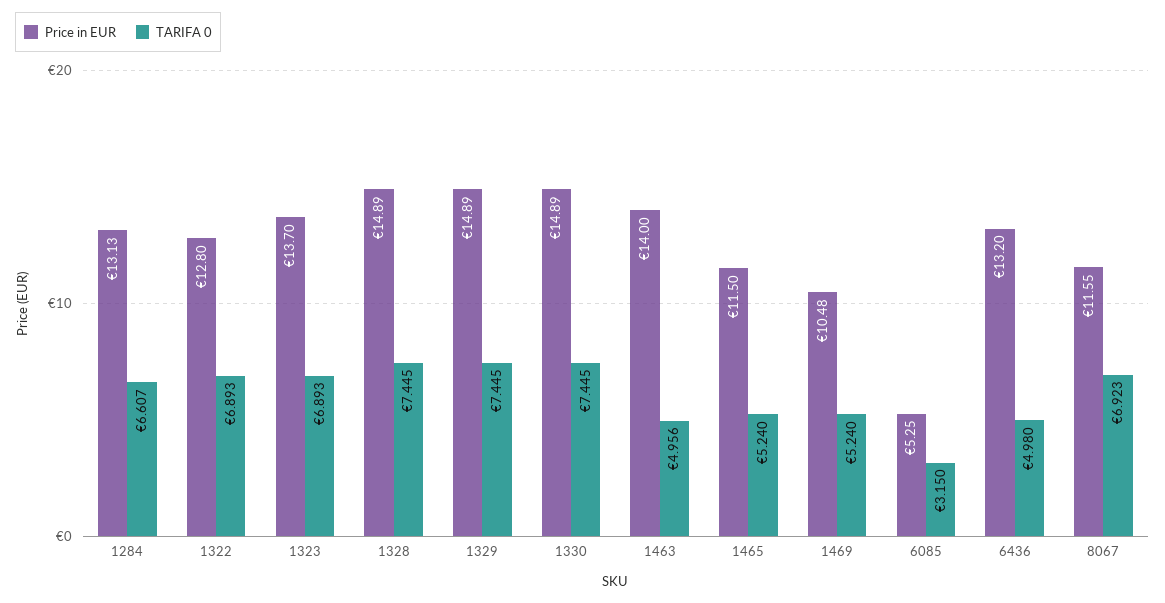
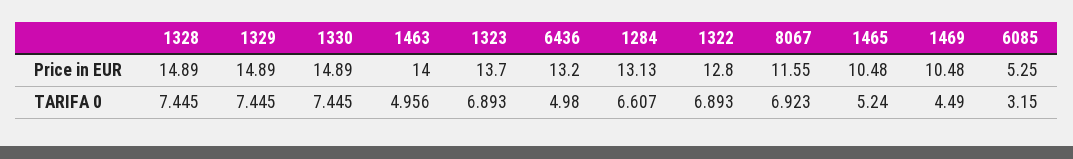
  {
    "Price in EUR": {
      "1284": 13.13,
      "1322": 12.8,
      "1323": 13.7,
      "1328": 14.89,
      "1329": 14.89,
      "1330": 14.89,
      "1463": 14,
-     "1465": 11.5,
+     "1465": 10.48,
      "1469": 10.48,
      "6085": 5.25,
      "6436": 13.2,
      "8067": 11.55
    },
    "TARIFA 0": {
      "1284": 6.607,
      "1322": 6.893,
      "1323": 6.893,
      "1328": 7.445,
      "1329": 7.445,
      "1330": 7.445,
      "1463": 4.956,
      "1465": 5.24,
-     "1469": 5.24,
+     "1469": 4.49,
      "6085": 3.15,
      "6436": 4.98,
      "8067": 6.923
    }
  }

